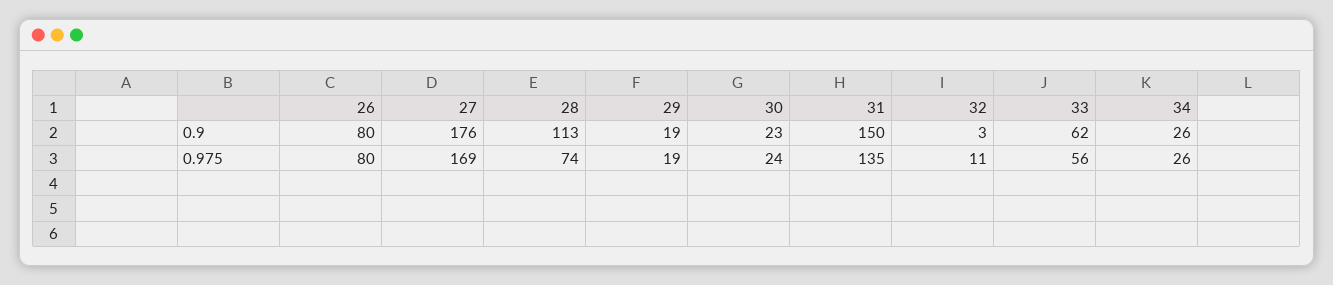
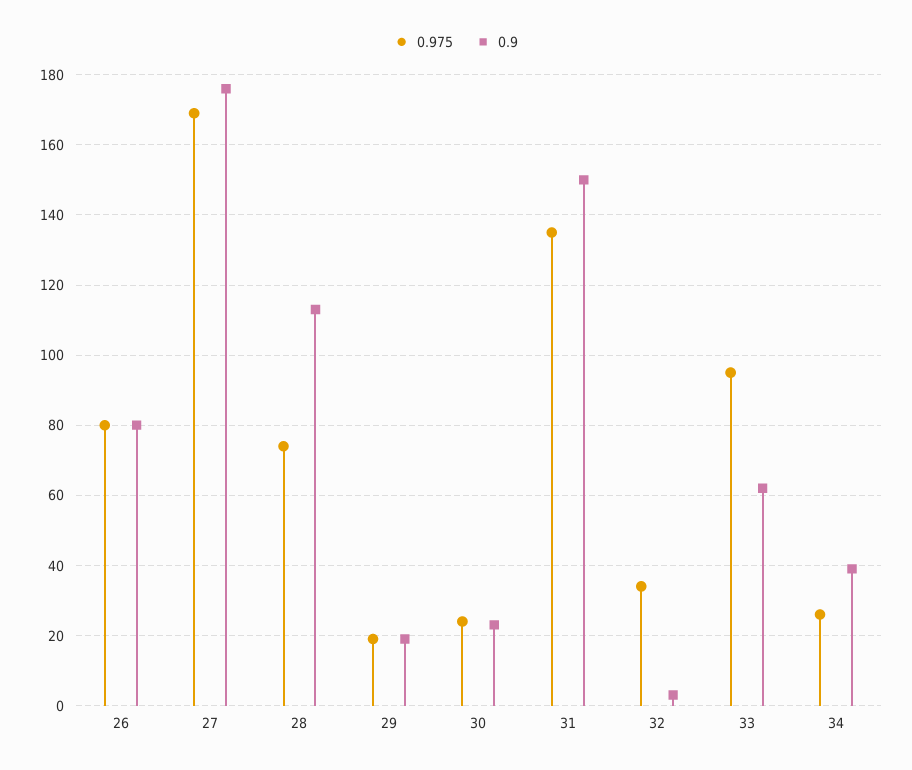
  {
    "0.9": {
      "26": 80,
      "27": 176,
      "28": 113,
      "29": 19,
      "30": 23,
      "31": 150,
      "32": 3,
      "33": 62,
-     "34": 26
+     "34": 40
    },
    "0.975": {
      "26": 80,
      "27": 169,
      "28": 74,
      "29": 19,
      "30": 24,
      "31": 135,
-     "32": 11,
+     "32": 35,
-     "33": 56,
+     "33": 95,
      "34": 26
    }
  }

